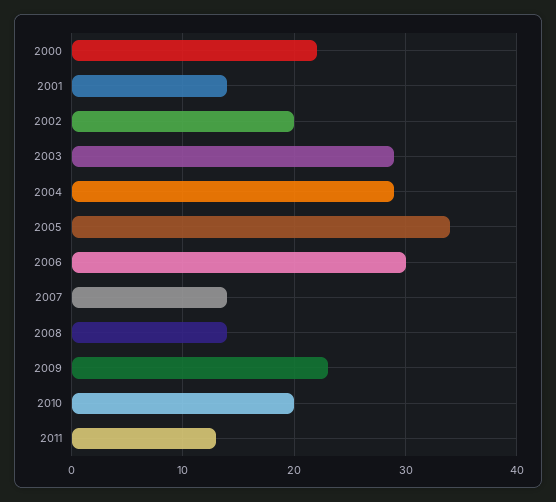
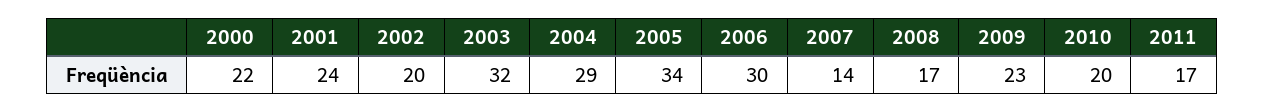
  {
    "2000": 22,
-   "2001": 14,
+   "2001": 24,
    "2002": 20,
-   "2003": 29,
+   "2003": 32,
    "2004": 29,
    "2005": 34,
    "2006": 30,
    "2007": 14,
-   "2008": 14,
+   "2008": 17,
    "2009": 23,
    "2010": 20,
-   "2011": 13
+   "2011": 17
  }

